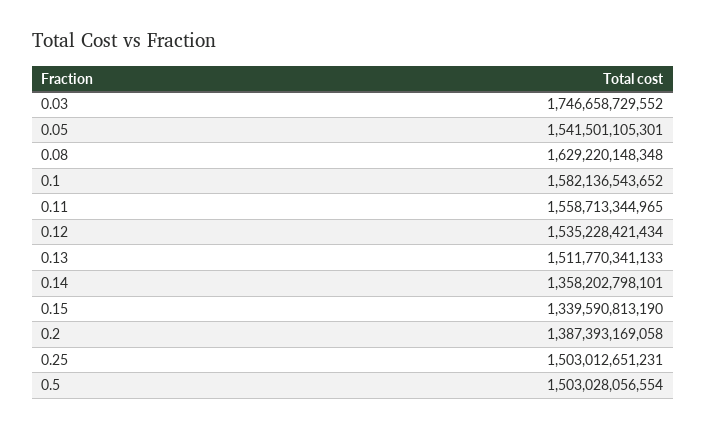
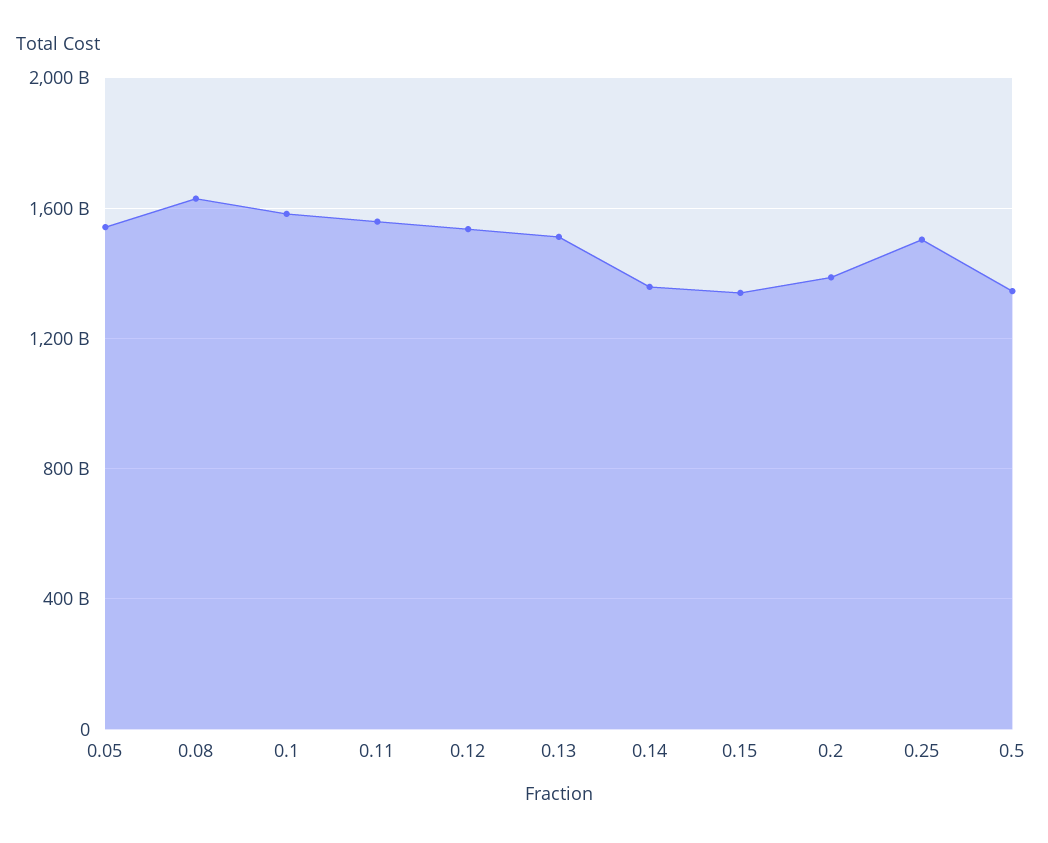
  {
-   "0.03": 1746658729552,
    "0.05": 1541501105301,
    "0.08": 1629220148348,
    "0.1": 1582136543652,
    "0.11": 1558713344965,
    "0.12": 1535228421434,
    "0.13": 1511770341133,
    "0.14": 1358202798101,
    "0.15": 1339590813190,
    "0.2": 1387393169058,
    "0.25": 1503012651231,
-   "0.5": 1503028056554
+   "0.5": 1350000000000
  }

